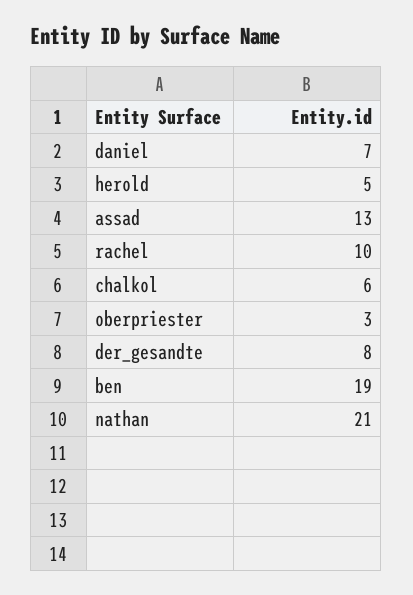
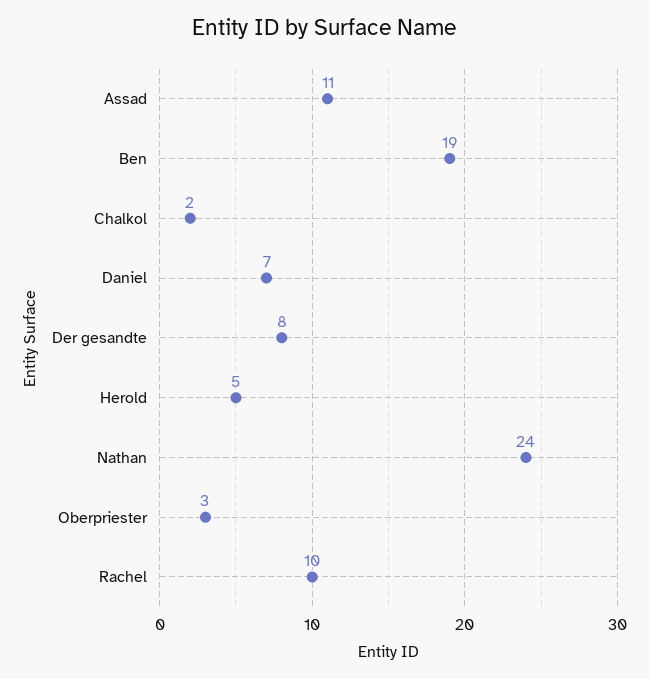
  {
    "daniel": 7,
    "herold": 5,
-   "assad": 13,
+   "assad": 11,
    "rachel": 10,
-   "chalkol": 6,
+   "chalkol": 2,
    "oberpriester": 3,
    "der_gesandte": 8,
    "ben": 19,
-   "nathan": 21
+   "nathan": 24
  }

